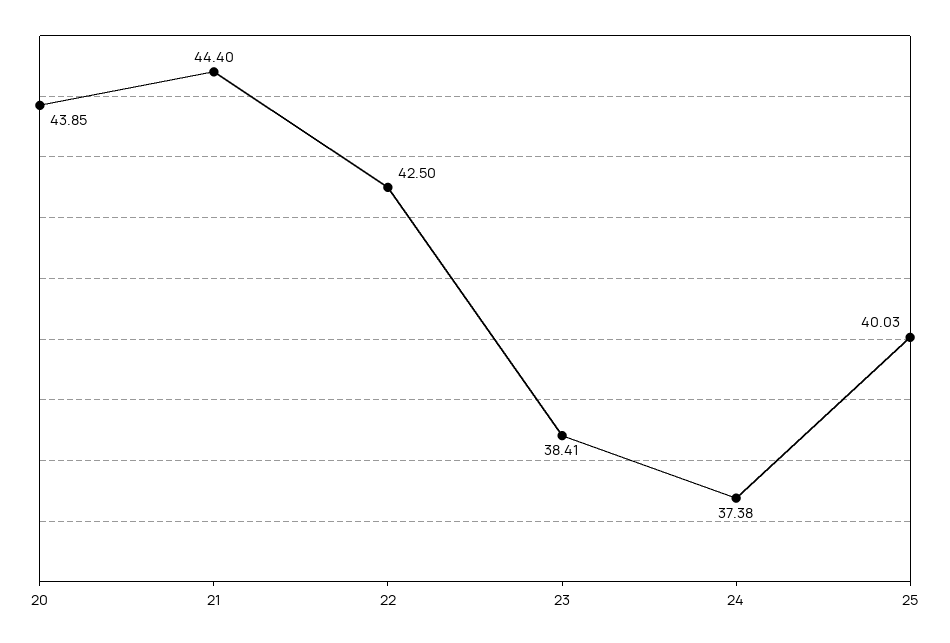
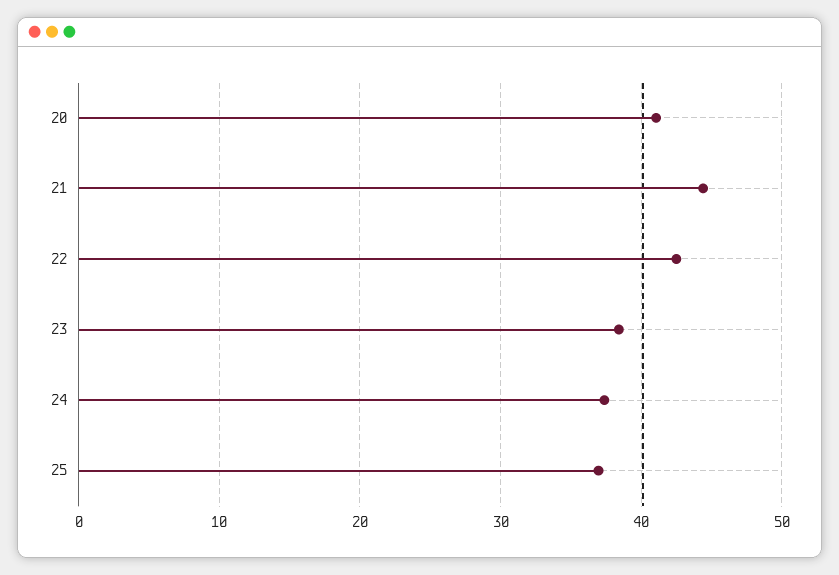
  {
-   "20": 43.85,
+   "20": 41,
    "21": 44.4,
    "22": 42.5,
    "23": 38.41,
    "24": 37.38,
-   "25": 40.03
+   "25": 37
  }

